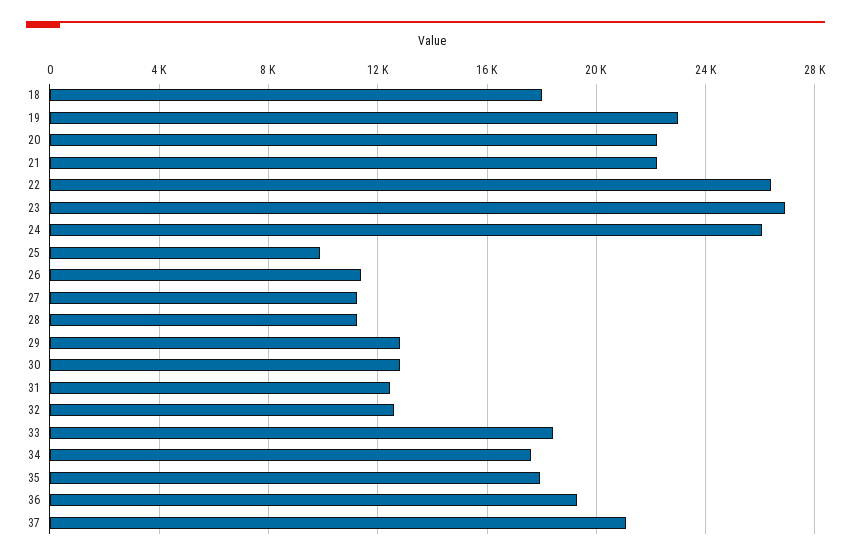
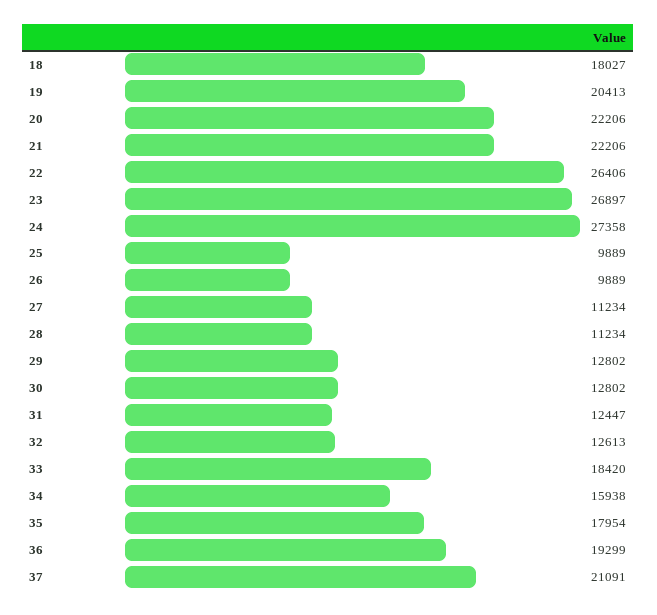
  {
    "18": 18027,
-   "19": 23000,
+   "19": 20413,
    "20": 22206,
    "21": 22206,
    "22": 26406,
    "23": 26897,
-   "24": 26000,
+   "24": 27358,
    "25": 9889,
-   "26": 11500,
+   "26": 9889,
    "27": 11234,
    "28": 11234,
    "29": 12802,
    "30": 12802,
    "31": 12447,
    "32": 12613,
    "33": 18420,
-   "34": 17500,
+   "34": 15938,
    "35": 17954,
    "36": 19299,
    "37": 21091
  }

